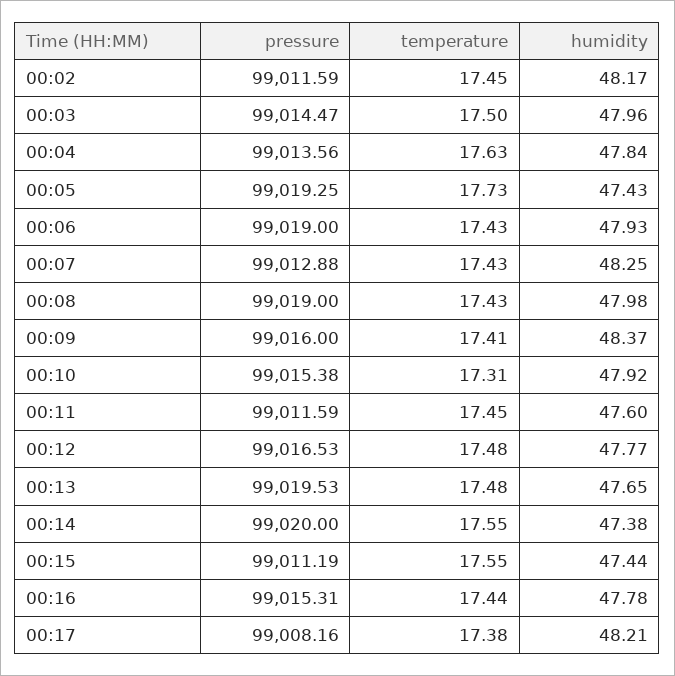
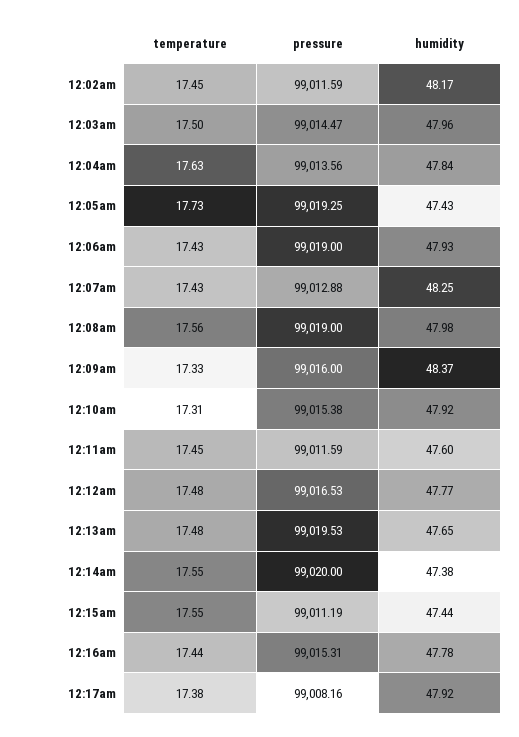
  {
    "pressure": {
      "00:02": 99011.59,
      "00:03": 99014.47,
      "00:04": 99013.56,
      "00:05": 99019.25,
      "00:06": 99019,
      "00:07": 99012.88,
      "00:08": 99019,
      "00:09": 99016,
      "00:10": 99015.38,
      "00:11": 99011.59,
      "00:12": 99016.53,
      "00:13": 99019.53,
      "00:14": 99020,
      "00:15": 99011.19,
      "00:16": 99015.31,
      "00:17": 99008.16
    },
    "temperature": {
      "00:02": 17.45,
      "00:03": 17.5,
      "00:04": 17.63,
      "00:05": 17.73,
      "00:06": 17.43,
      "00:07": 17.43,
-     "00:08": 17.43,
+     "00:08": 17.56,
-     "00:09": 17.41,
+     "00:09": 17.33,
      "00:10": 17.31,
      "00:11": 17.45,
      "00:12": 17.48,
      "00:13": 17.48,
      "00:14": 17.55,
      "00:15": 17.55,
      "00:16": 17.44,
      "00:17": 17.38
    },
    "humidity": {
      "00:02": 48.17,
      "00:03": 47.96,
      "00:04": 47.84,
      "00:05": 47.43,
      "00:06": 47.93,
      "00:07": 48.25,
      "00:08": 47.98,
      "00:09": 48.37,
      "00:10": 47.92,
      "00:11": 47.6,
      "00:12": 47.77,
      "00:13": 47.65,
      "00:14": 47.38,
      "00:15": 47.44,
      "00:16": 47.78,
-     "00:17": 48.21
+     "00:17": 47.92
    }
  }

